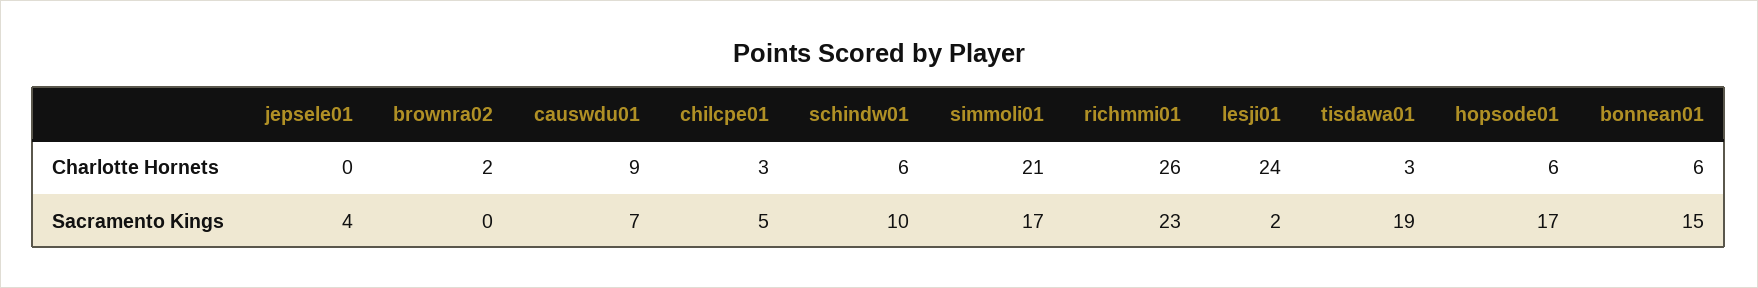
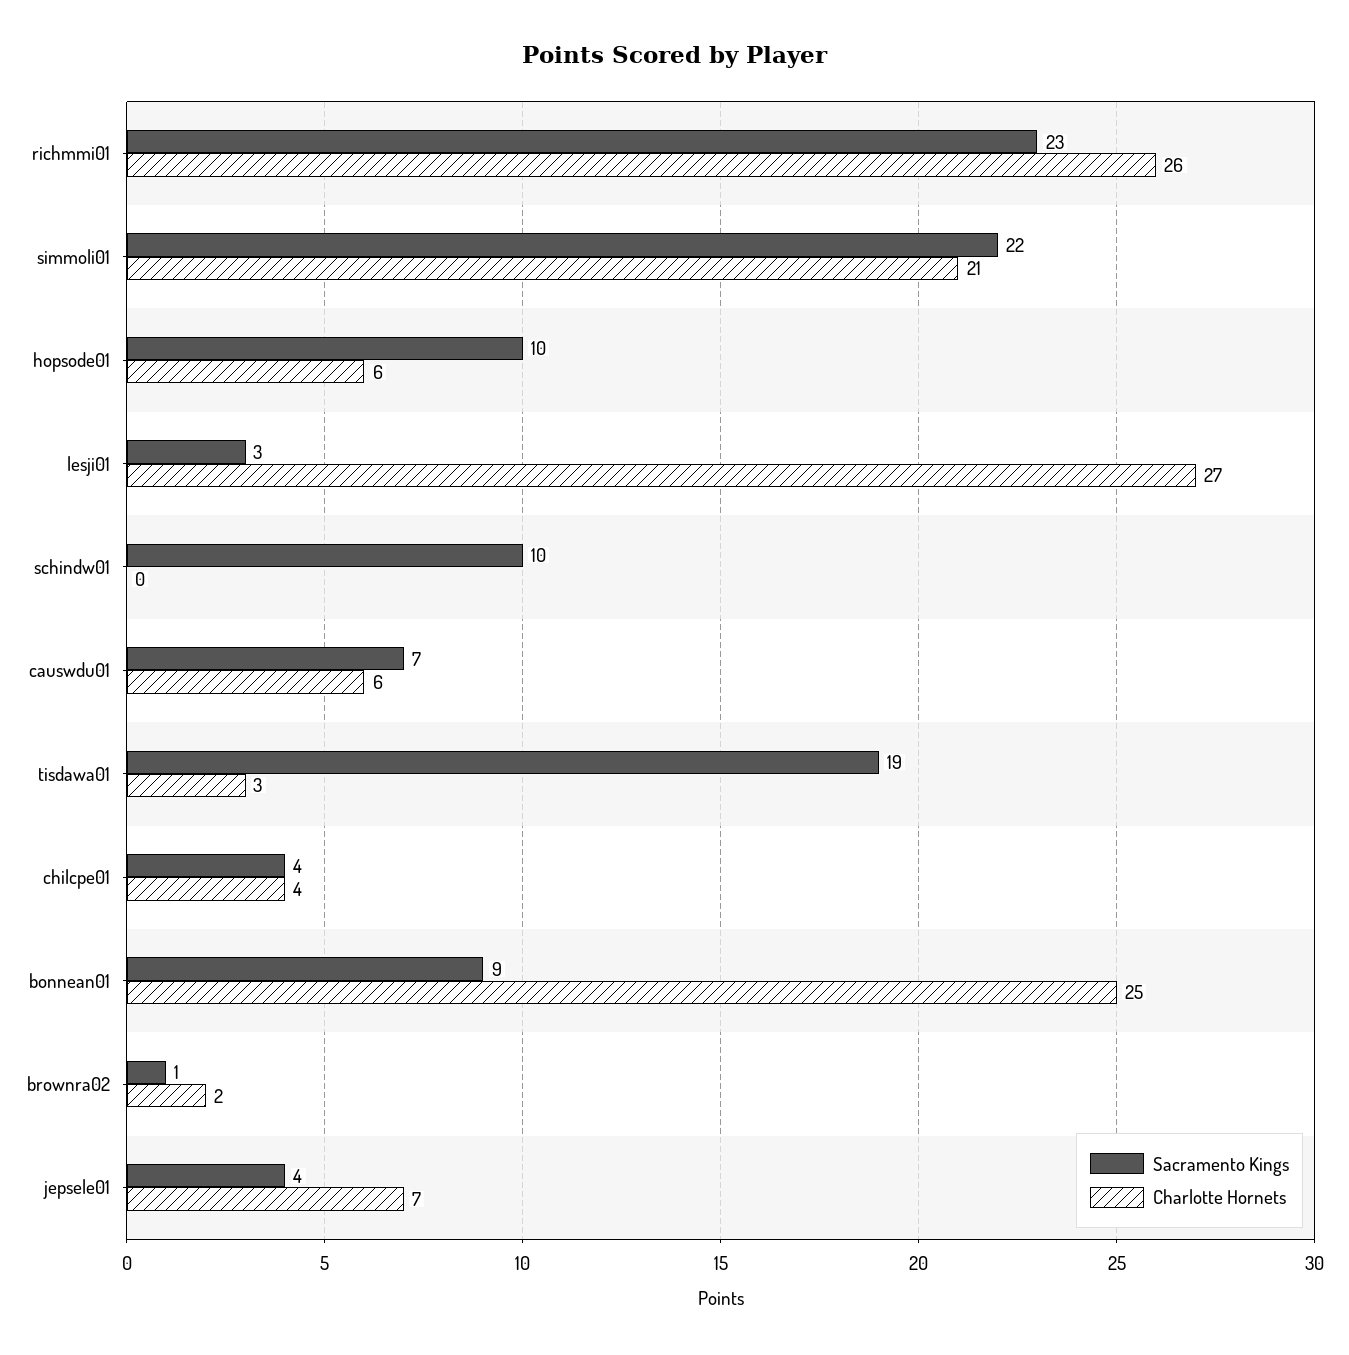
  {
    "Charlotte Hornets": {
-     "jepsele01": 0,
+     "jepsele01": 7,
      "brownra02": 2,
-     "causwdu01": 9,
+     "causwdu01": 6,
-     "chilcpe01": 3,
+     "chilcpe01": 4,
-     "schindw01": 6,
+     "schindw01": 0,
      "simmoli01": 21,
      "richmmi01": 26,
-     "lesji01": 24,
+     "lesji01": 27,
      "tisdawa01": 3,
      "hopsode01": 6,
-     "bonnean01": 6
+     "bonnean01": 25
    },
    "Sacramento Kings": {
      "jepsele01": 4,
-     "brownra02": 0,
+     "brownra02": 1,
      "causwdu01": 7,
-     "chilcpe01": 5,
+     "chilcpe01": 4,
      "schindw01": 10,
-     "simmoli01": 17,
+     "simmoli01": 22,
      "richmmi01": 23,
-     "lesji01": 2,
+     "lesji01": 3,
      "tisdawa01": 19,
-     "hopsode01": 17,
+     "hopsode01": 10,
-     "bonnean01": 15
+     "bonnean01": 9
    }
  }

